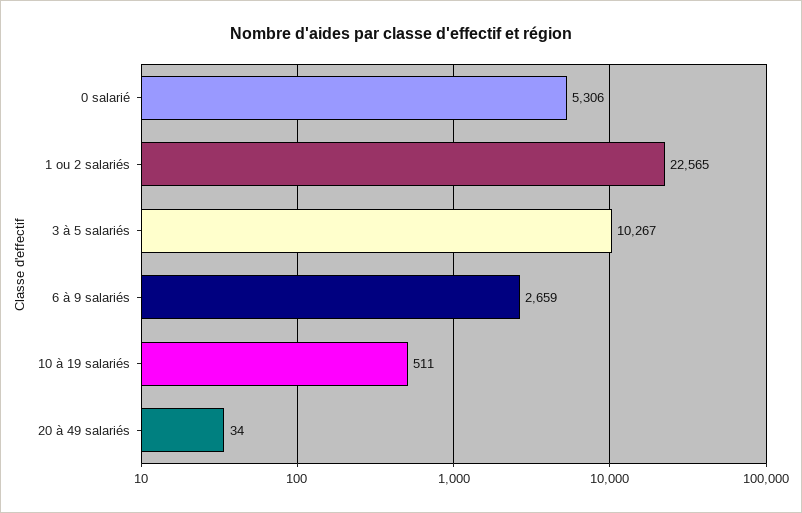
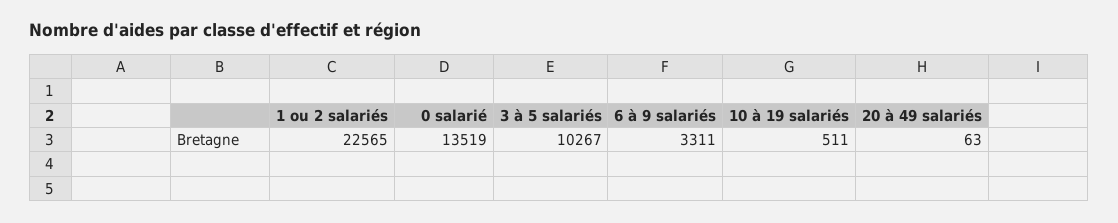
  {
-   "0 salarié": 5306,
+   "0 salarié": 13519,
    "1 ou 2 salariés": 22565,
    "3 à 5 salariés": 10267,
-   "6 à 9 salariés": 2659,
+   "6 à 9 salariés": 3311,
    "10 à 19 salariés": 511,
-   "20 à 49 salariés": 34
+   "20 à 49 salariés": 63
  }

